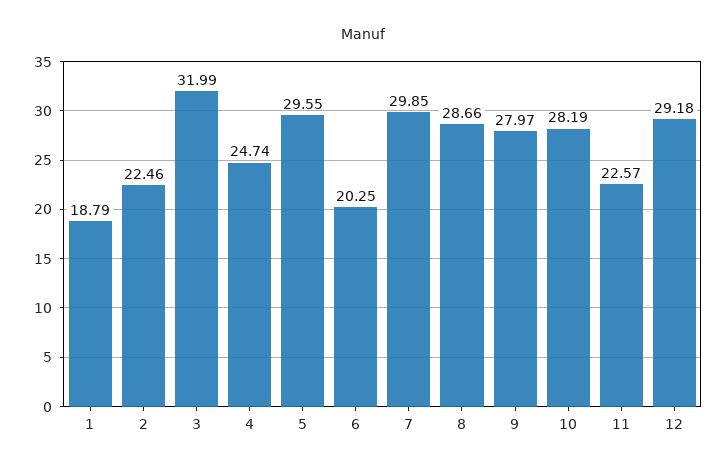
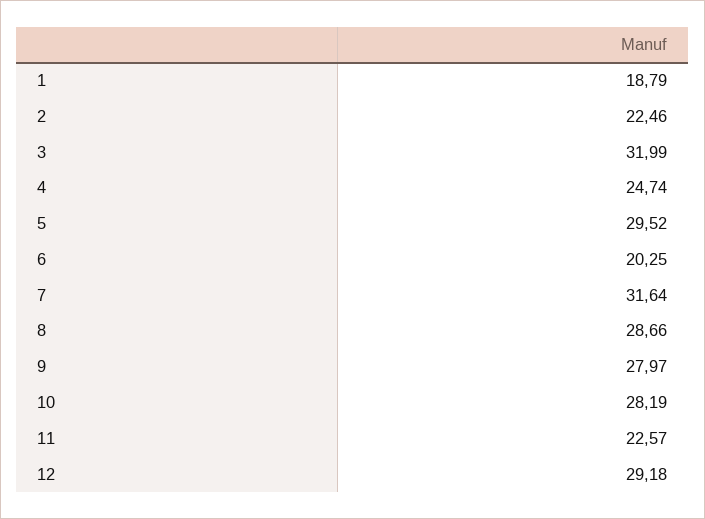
  {
    "1": 18.79,
    "2": 22.46,
    "3": 31.99,
    "4": 24.74,
-   "5": 29.55,
+   "5": 29.52,
    "6": 20.25,
-   "7": 29.85,
+   "7": 31.64,
    "8": 28.66,
    "9": 27.97,
    "10": 28.19,
    "11": 22.57,
    "12": 29.18
  }

